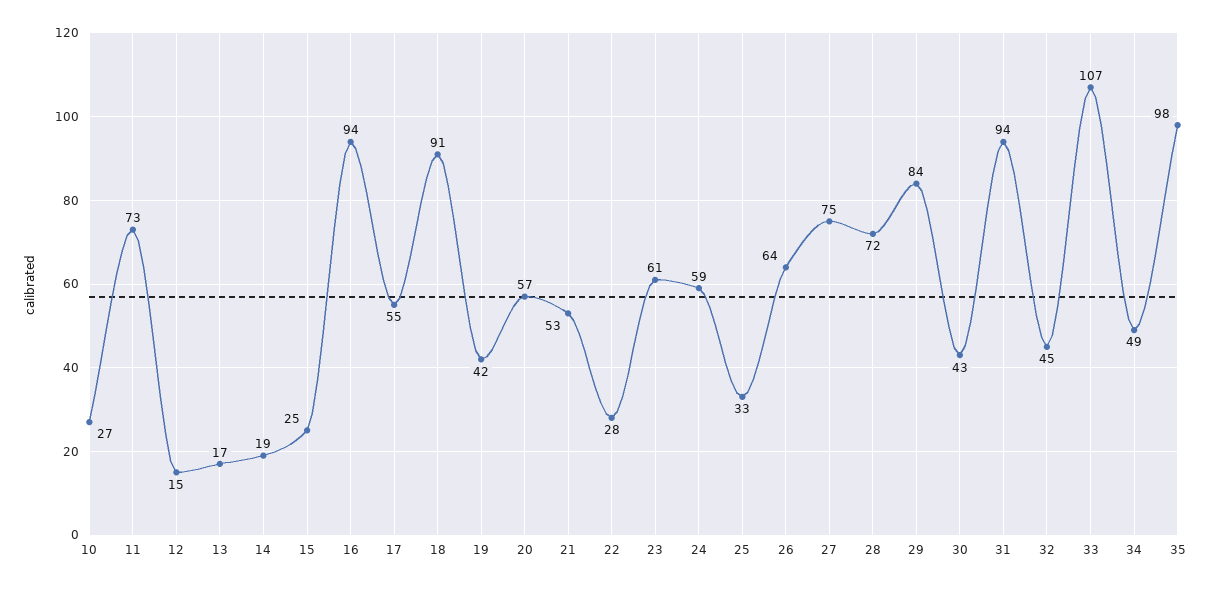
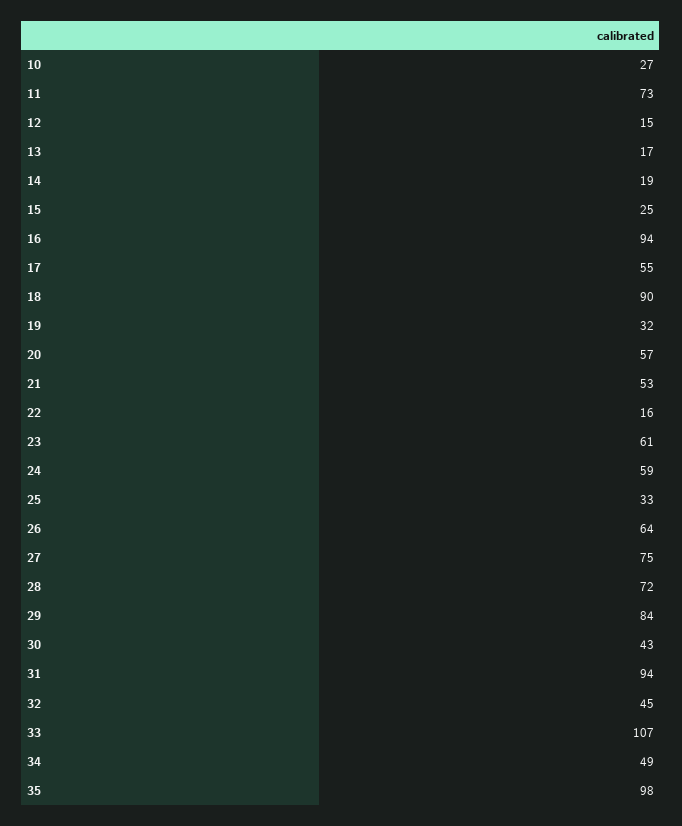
  {
    "10": 27,
    "11": 73,
    "12": 15,
    "13": 17,
    "14": 19,
    "15": 25,
    "16": 94,
    "17": 55,
-   "18": 91,
+   "18": 90,
-   "19": 42,
+   "19": 32,
    "20": 57,
    "21": 53,
-   "22": 28,
+   "22": 16,
    "23": 61,
    "24": 59,
    "25": 33,
    "26": 64,
    "27": 75,
    "28": 72,
    "29": 84,
    "30": 43,
    "31": 94,
    "32": 45,
    "33": 107,
    "34": 49,
    "35": 98
  }

